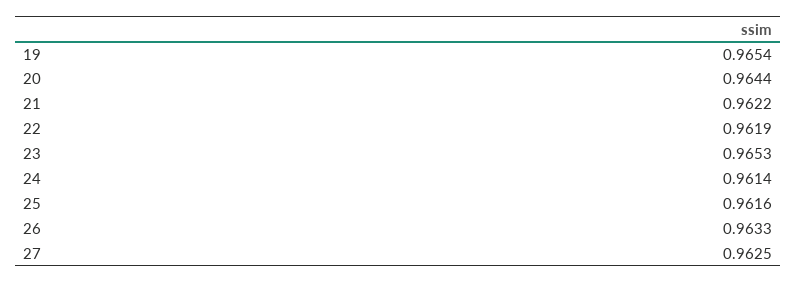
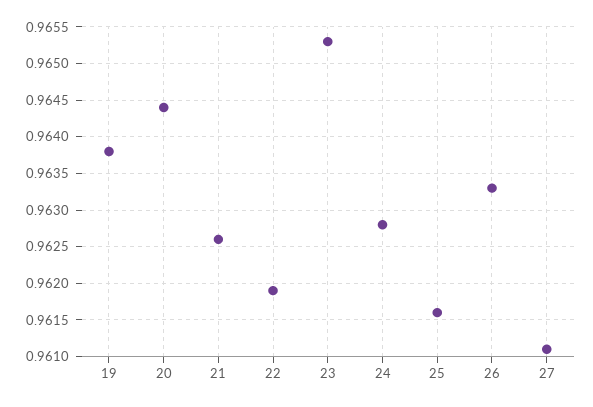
  {
-   "19": 0.9654,
+   "19": 0.9638,
    "20": 0.9644,
-   "21": 0.9622,
+   "21": 0.9626,
    "22": 0.9619,
    "23": 0.9653,
-   "24": 0.9614,
+   "24": 0.9628,
    "25": 0.9616,
    "26": 0.9633,
-   "27": 0.9625
+   "27": 0.9611
  }

